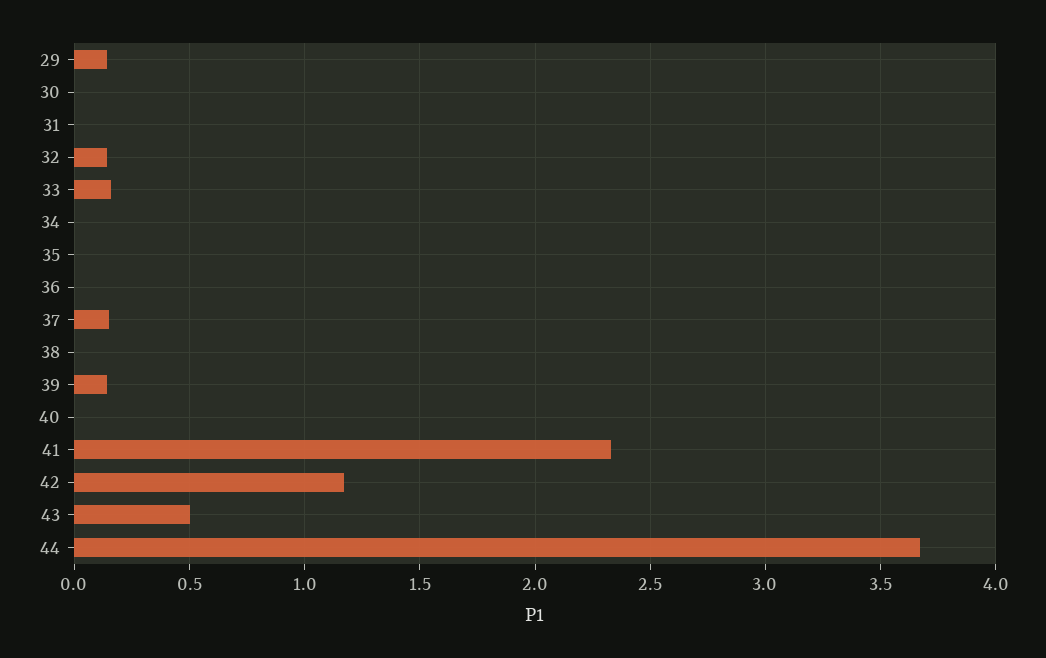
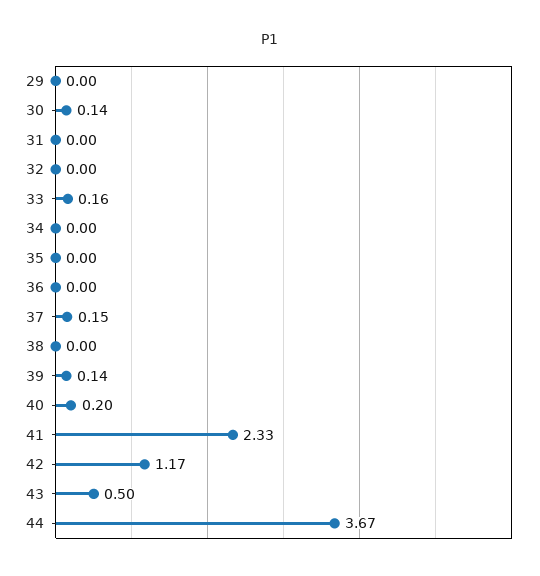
  {
-   "29": 0.15,
+   "29": 0,
-   "30": 0,
+   "30": 0.14,
    "31": 0,
-   "32": 0.15,
+   "32": 0,
    "33": 0.16,
    "34": 0,
    "35": 0,
    "36": 0,
    "37": 0.15,
    "38": 0,
    "39": 0.14,
-   "40": 0,
+   "40": 0.2,
    "41": 2.33,
    "42": 1.17,
    "43": 0.5,
    "44": 3.67
  }

